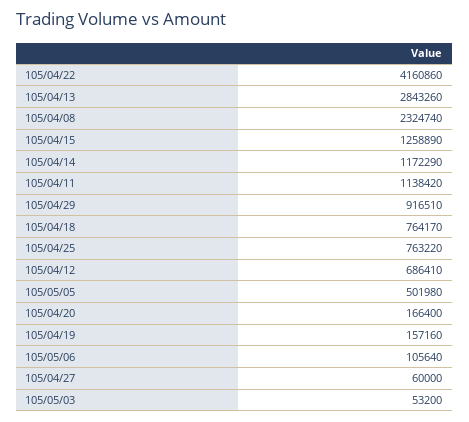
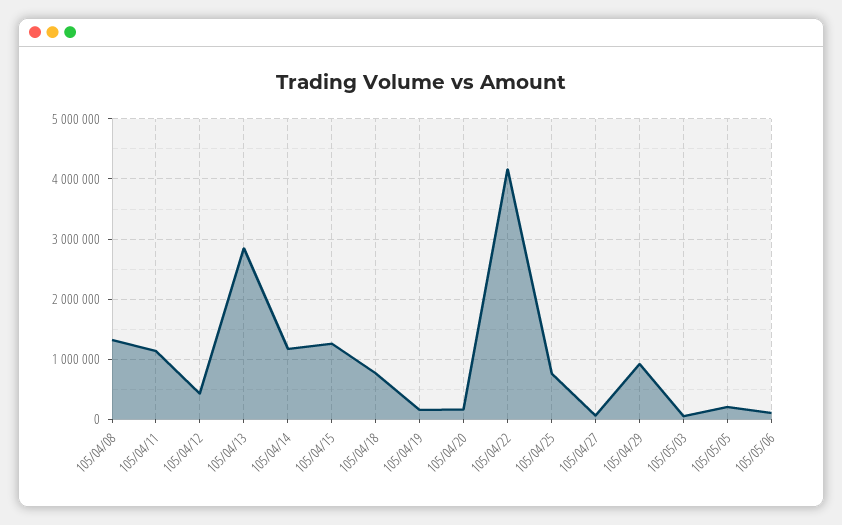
  {
    "105/04/22": 4160860,
    "105/04/13": 2843260,
-   "105/04/08": 2324740,
+   "105/04/08": 1300000,
    "105/04/15": 1258890,
    "105/04/14": 1172290,
    "105/04/11": 1138420,
    "105/04/29": 916510,
    "105/04/18": 764170,
    "105/04/25": 763220,
-   "105/04/12": 686410,
+   "105/04/12": 400000,
-   "105/05/05": 501980,
+   "105/05/05": 200000,
    "105/04/20": 166400,
    "105/04/19": 157160,
    "105/05/06": 105640,
    "105/04/27": 60000,
    "105/05/03": 53200
  }

